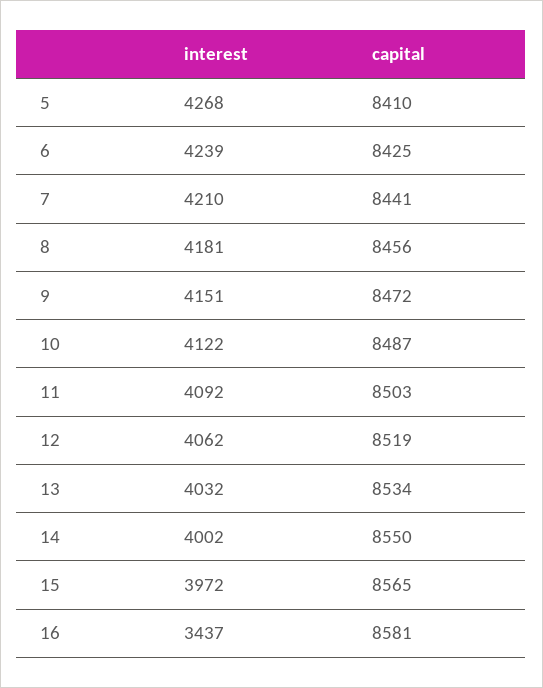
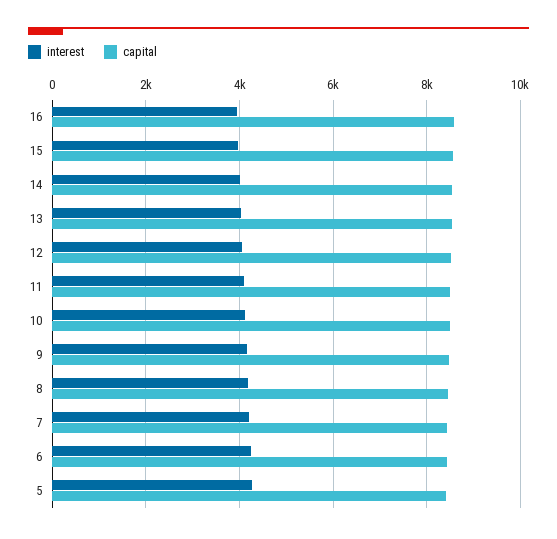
  {
    "interest": {
      "5": 4268,
      "6": 4239,
      "7": 4210,
      "8": 4181,
      "9": 4151,
      "10": 4122,
      "11": 4092,
      "12": 4062,
      "13": 4032,
      "14": 4002,
      "15": 3972,
-     "16": 3437
+     "16": 4000
    },
    "capital": {
      "5": 8410,
      "6": 8425,
      "7": 8441,
      "8": 8456,
      "9": 8472,
      "10": 8487,
      "11": 8503,
      "12": 8519,
      "13": 8534,
      "14": 8550,
      "15": 8565,
      "16": 8581
    }
  }

